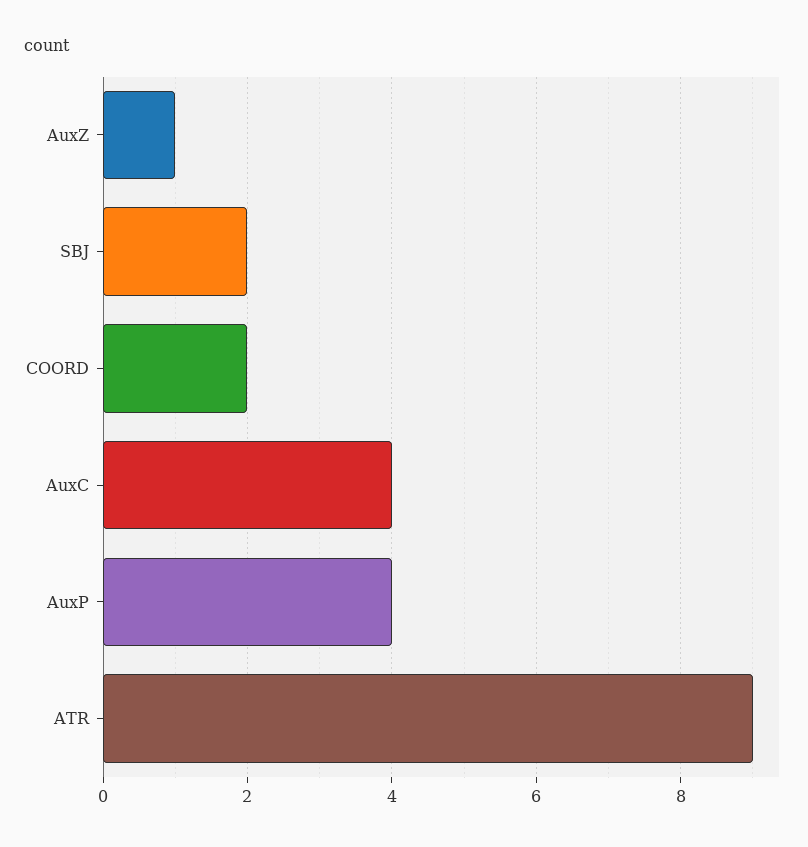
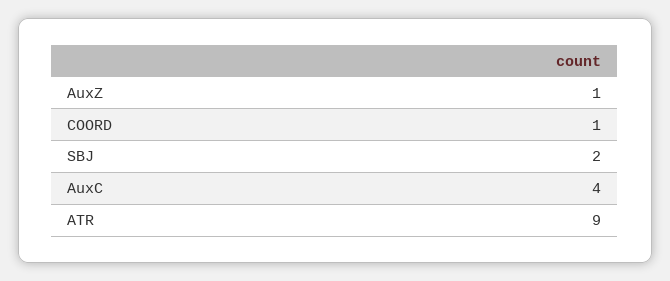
  {
    "AuxZ": 1,
    "SBJ": 2,
-   "COORD": 2,
+   "COORD": 1,
    "AuxC": 4,
-   "AuxP": 4,
    "ATR": 9
  }

